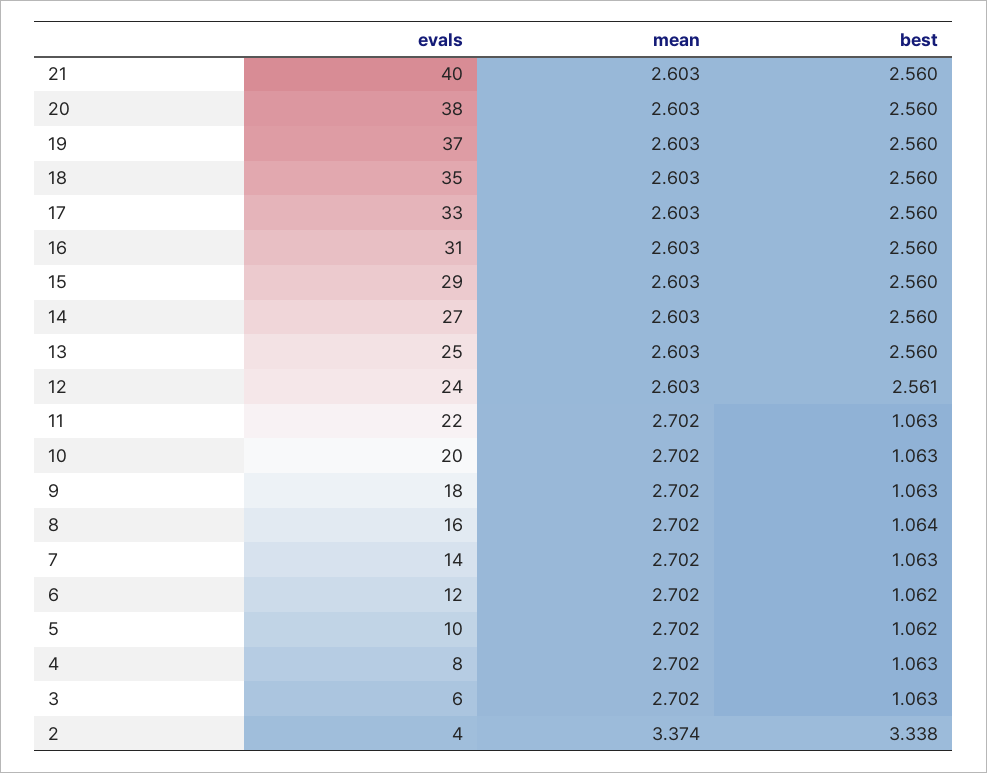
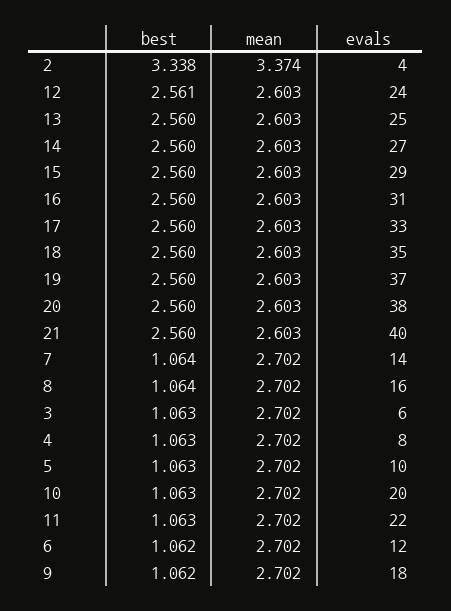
  {
    "evals": {
      "21": 40,
      "20": 38,
      "19": 37,
      "18": 35,
      "17": 33,
      "16": 31,
      "15": 29,
      "14": 27,
      "13": 25,
      "12": 24,
      "11": 22,
      "10": 20,
      "9": 18,
      "8": 16,
      "7": 14,
      "6": 12,
      "5": 10,
      "4": 8,
      "3": 6,
      "2": 4
    },
    "mean": {
      "21": 2.603,
      "20": 2.603,
      "19": 2.603,
      "18": 2.603,
      "17": 2.603,
      "16": 2.603,
      "15": 2.603,
      "14": 2.603,
      "13": 2.603,
      "12": 2.603,
      "11": 2.702,
      "10": 2.702,
      "9": 2.702,
      "8": 2.702,
      "7": 2.702,
      "6": 2.702,
      "5": 2.702,
      "4": 2.702,
      "3": 2.702,
      "2": 3.374
    },
    "best": {
      "21": 2.56,
      "20": 2.56,
      "19": 2.56,
      "18": 2.56,
      "17": 2.56,
      "16": 2.56,
      "15": 2.56,
      "14": 2.56,
      "13": 2.56,
      "12": 2.561,
      "11": 1.063,
      "10": 1.063,
-     "9": 1.063,
+     "9": 1.062,
      "8": 1.064,
-     "7": 1.063,
+     "7": 1.064,
      "6": 1.062,
-     "5": 1.062,
+     "5": 1.063,
      "4": 1.063,
      "3": 1.063,
      "2": 3.338
    }
  }

